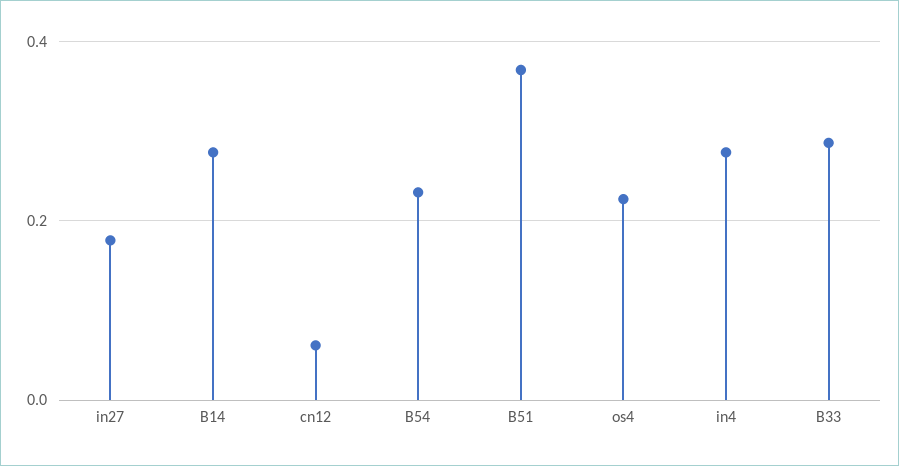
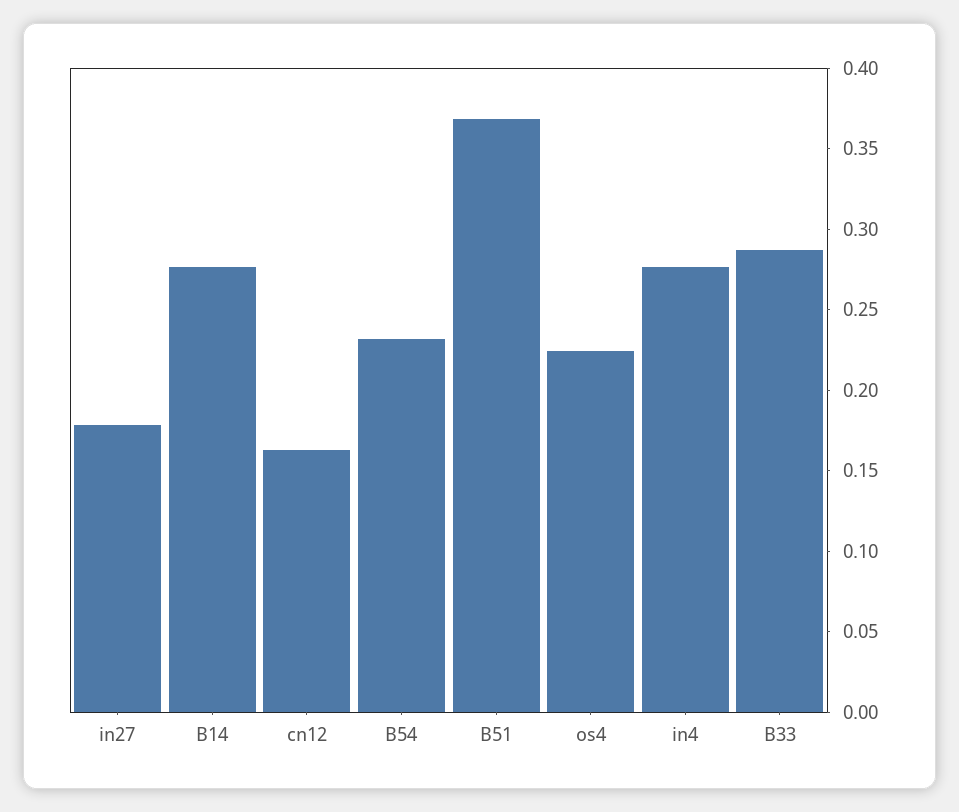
  {
    "in27": 0.18,
    "B14": 0.28,
-   "cn12": 0.06,
+   "cn12": 0.16,
    "B54": 0.23,
    "B51": 0.37,
    "os4": 0.22,
    "in4": 0.28,
    "B33": 0.29
  }

